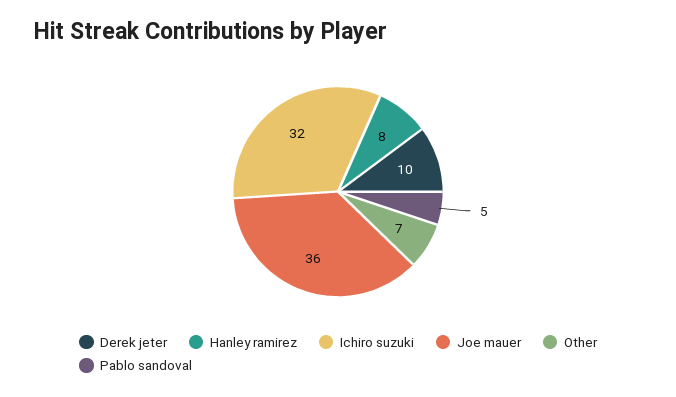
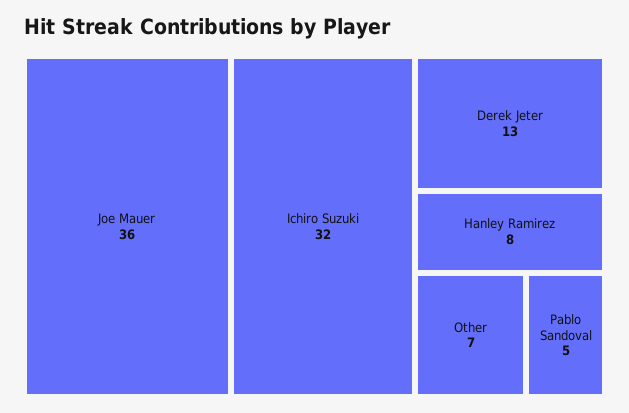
  {
-   "Derek jeter": 10,
+   "Derek jeter": 13,
    "Hanley ramirez": 8,
    "Ichiro suzuki": 32,
    "Joe mauer": 36,
    "Other": 7,
    "Pablo sandoval": 5
  }

